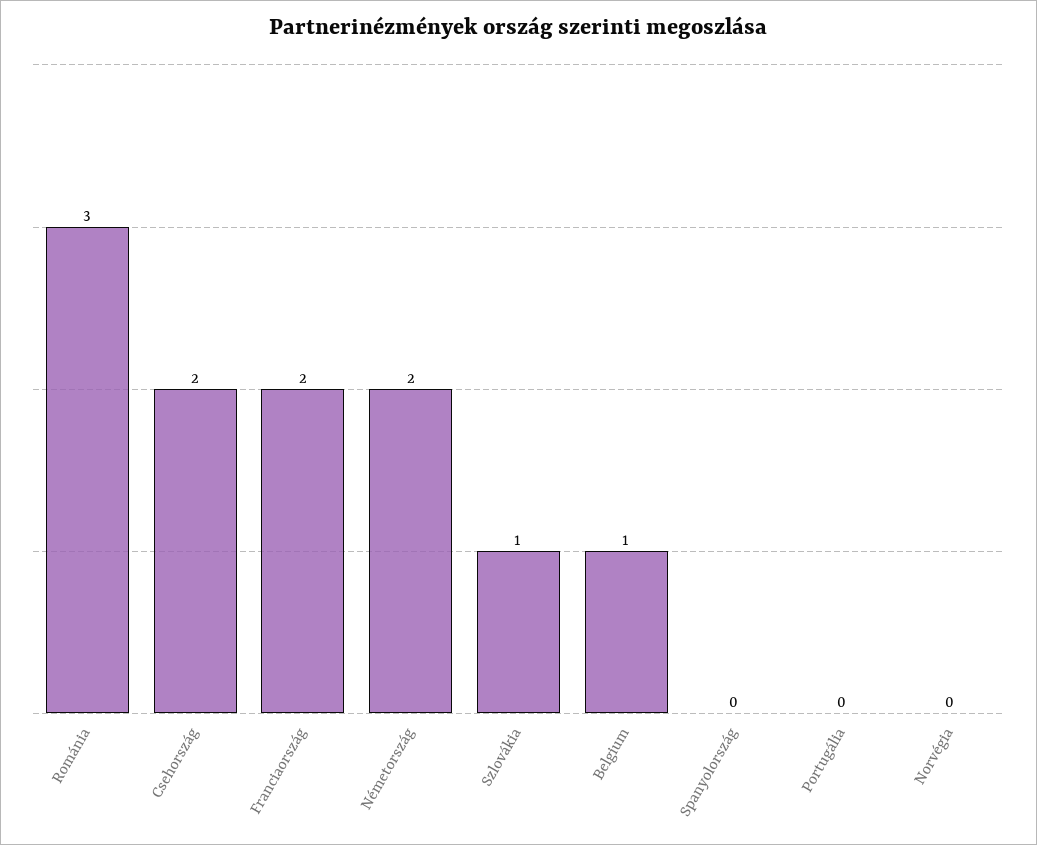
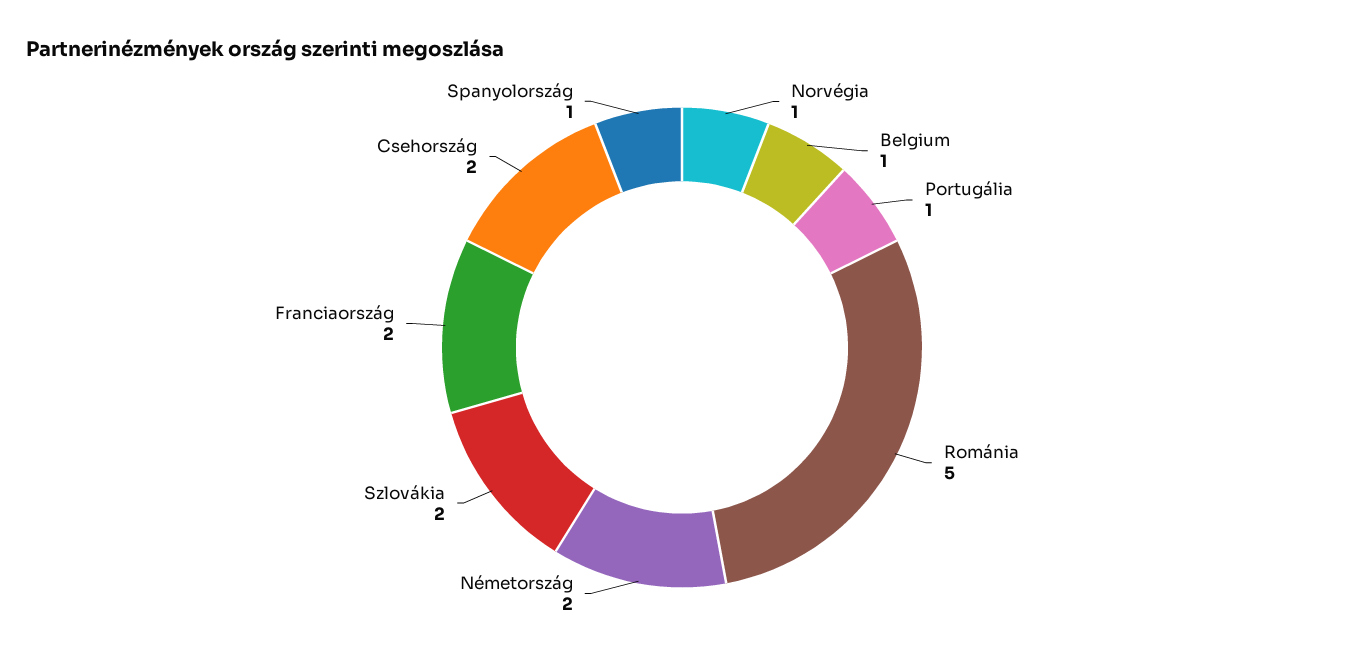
  {
-   "Románia": 3,
+   "Románia": 5,
    "Csehország": 2,
    "Franciaország": 2,
    "Németország": 2,
-   "Szlovákia": 1,
+   "Szlovákia": 2,
    "Belgium": 1,
-   "Spanyolország": 0,
+   "Spanyolország": 1,
-   "Portugália": 0,
+   "Portugália": 1,
-   "Norvégia": 0
+   "Norvégia": 1
  }

